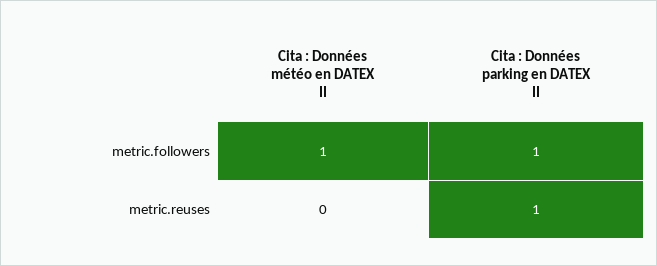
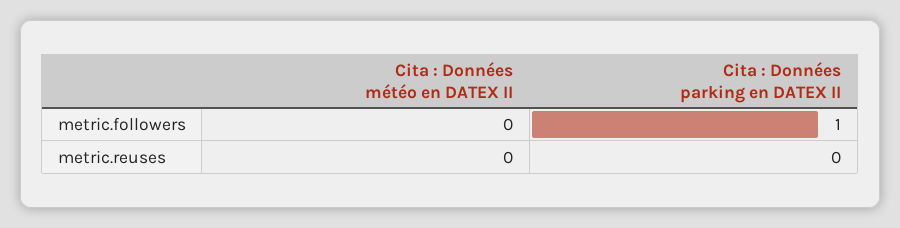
  {
    "Cita : Données météo en DATEX II": {
-     "metric.followers": 1,
+     "metric.followers": 0,
      "metric.reuses": 0
    },
    "Cita : Données parking en DATEX II": {
      "metric.followers": 1,
-     "metric.reuses": 1
+     "metric.reuses": 0
    }
  }

